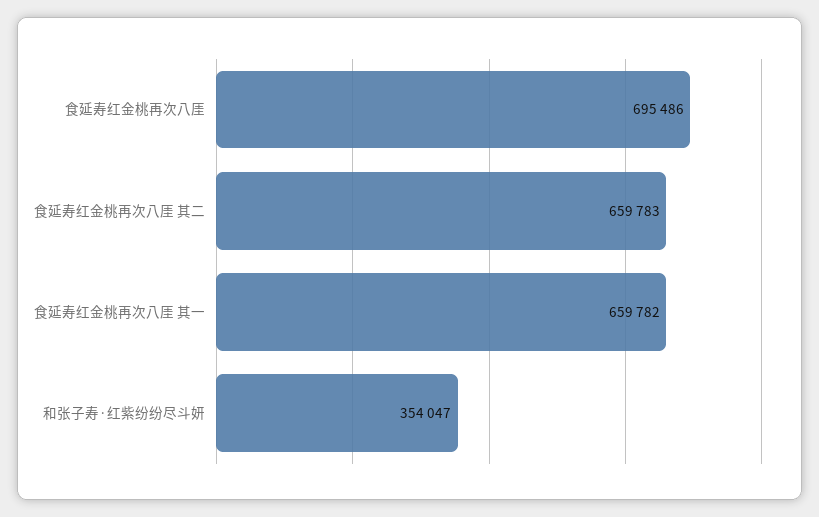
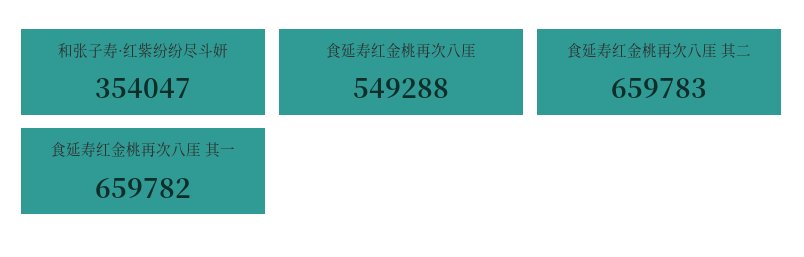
  {
-   "食延寿红金桃再次八厓": 695486,
+   "食延寿红金桃再次八厓": 549288,
    "食延寿红金桃再次八厓 其二": 659783,
    "食延寿红金桃再次八厓 其一": 659782,
    "和张子寿·红紫纷纷尽斗妍": 354047
  }

